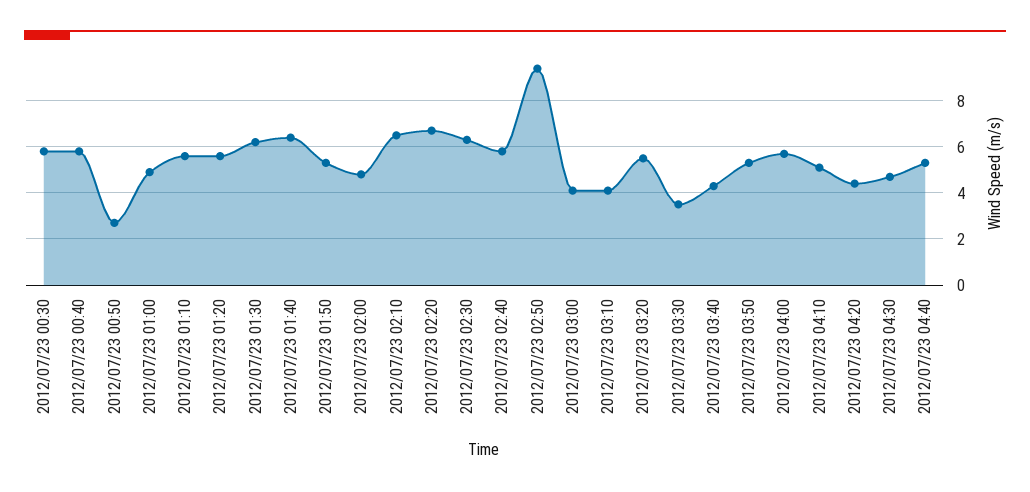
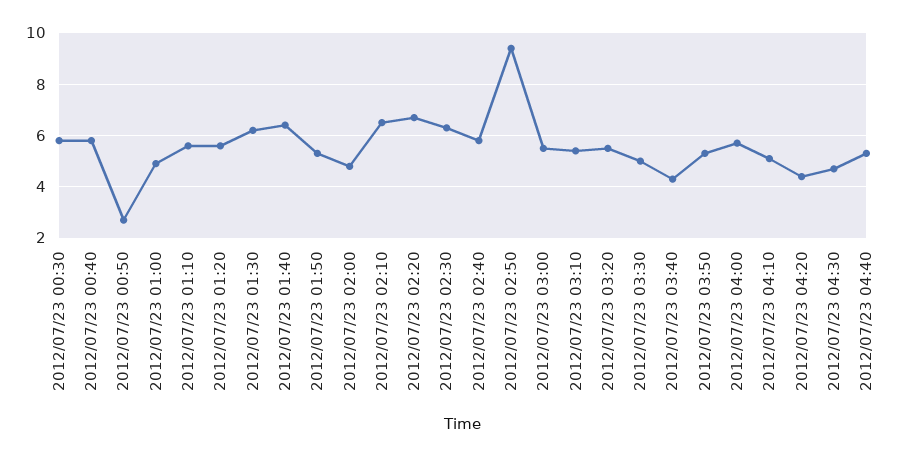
  {
    "2012/07/23 00:30": 6,
    "2012/07/23 00:40": 6,
    "2012/07/23 00:50": 2.5,
    "2012/07/23 01:00": 5,
    "2012/07/23 01:10": 5.5,
    "2012/07/23 01:20": 5.5,
    "2012/07/23 01:30": 6,
    "2012/07/23 01:40": 6.5,
    "2012/07/23 01:50": 5.5,
    "2012/07/23 02:00": 5,
    "2012/07/23 02:10": 6.5,
    "2012/07/23 02:20": 6.5,
    "2012/07/23 02:30": 6.5,
    "2012/07/23 02:40": 6,
    "2012/07/23 02:50": 9.5,
-   "2012/07/23 03:00": 4,
+   "2012/07/23 03:00": 5.5,
-   "2012/07/23 03:10": 4,
+   "2012/07/23 03:10": 5.5,
    "2012/07/23 03:20": 5.5,
-   "2012/07/23 03:30": 3.5,
+   "2012/07/23 03:30": 5,
    "2012/07/23 03:40": 4.5,
    "2012/07/23 03:50": 5.5,
    "2012/07/23 04:00": 5.5,
    "2012/07/23 04:10": 5,
    "2012/07/23 04:20": 4.5,
    "2012/07/23 04:30": 4.5,
    "2012/07/23 04:40": 5.5
  }

